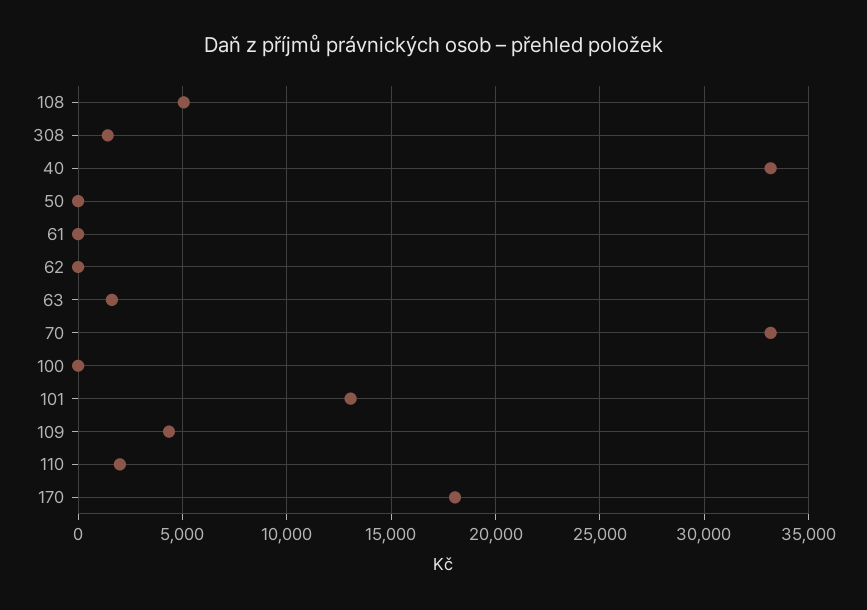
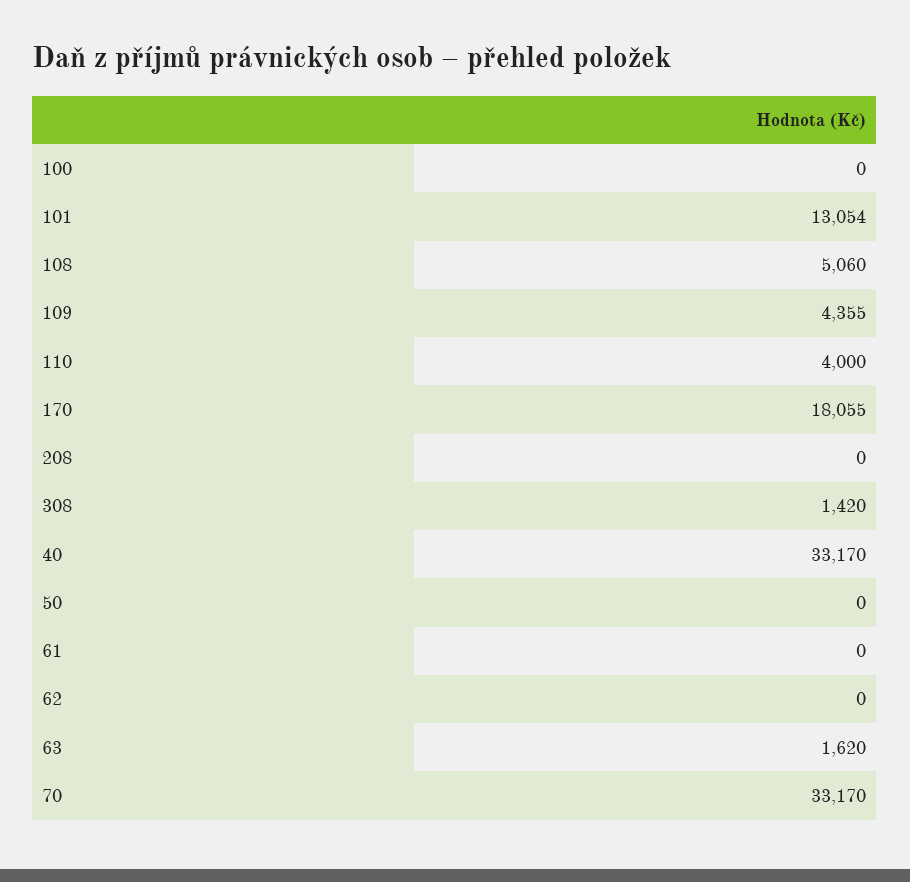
  {
    "108": 5060,
    "308": 1420,
    "40": 33170,
    "50": 0,
    "61": 0,
    "62": 0,
    "63": 1620,
    "70": 33170,
    "100": 0,
    "101": 13054,
    "109": 4355,
-   "110": 2000,
+   "110": 4000,
-   "170": 18055
+   "170": 18055,
+   "208": 0
  }

